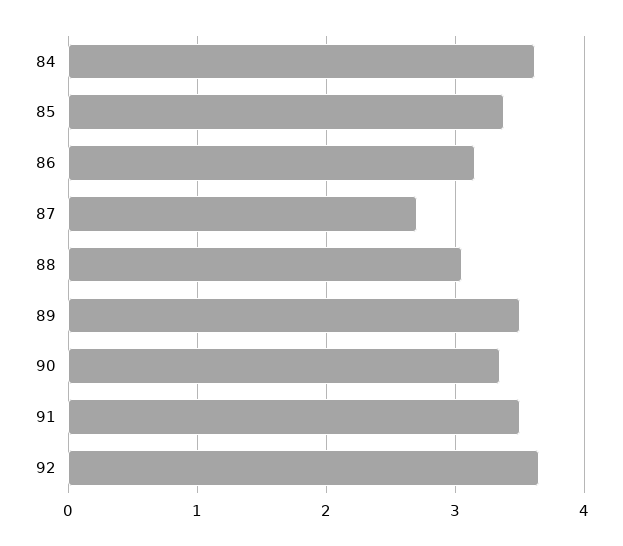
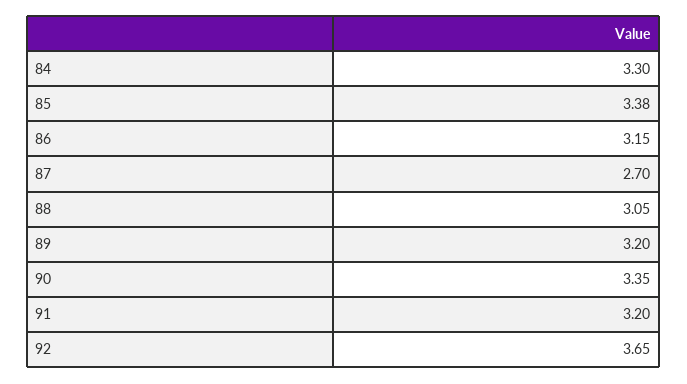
  {
-   "84": 3.6,
+   "84": 3.3,
    "85": 3.38,
    "86": 3.15,
    "87": 2.7,
    "88": 3.05,
-   "89": 3.5,
+   "89": 3.2,
    "90": 3.35,
-   "91": 3.5,
+   "91": 3.2,
    "92": 3.65
  }

